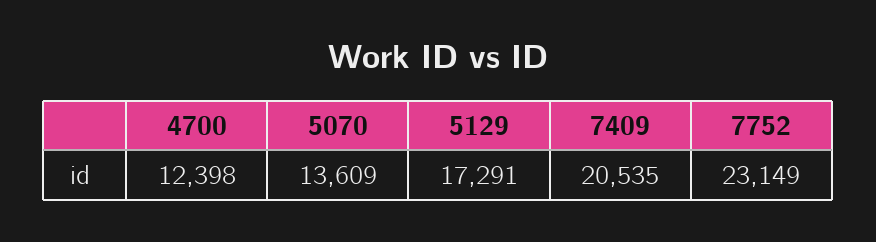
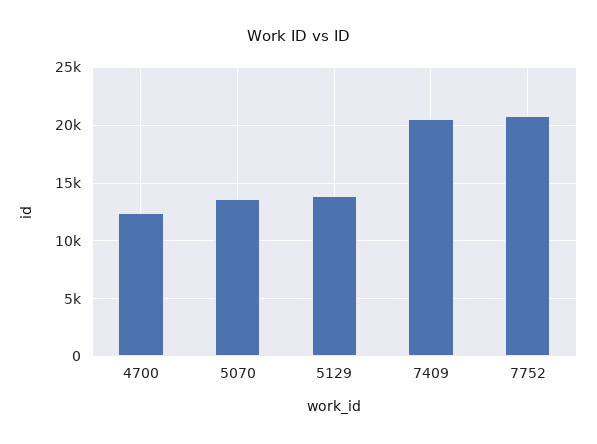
  {
    "4700": 12398,
    "5070": 13609,
-   "5129": 17291,
+   "5129": 14000,
    "7409": 20535,
-   "7752": 23149
+   "7752": 21000
  }

